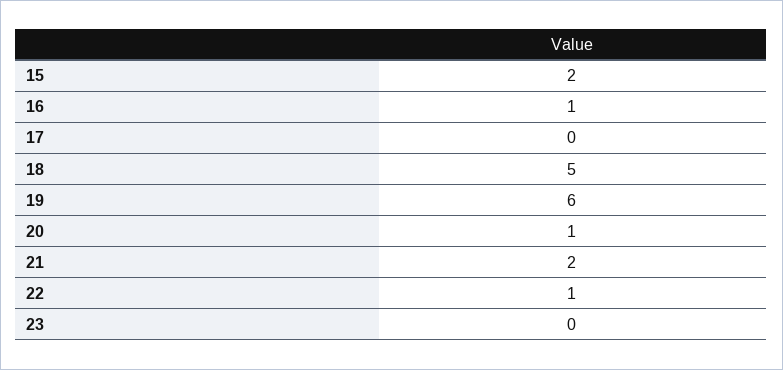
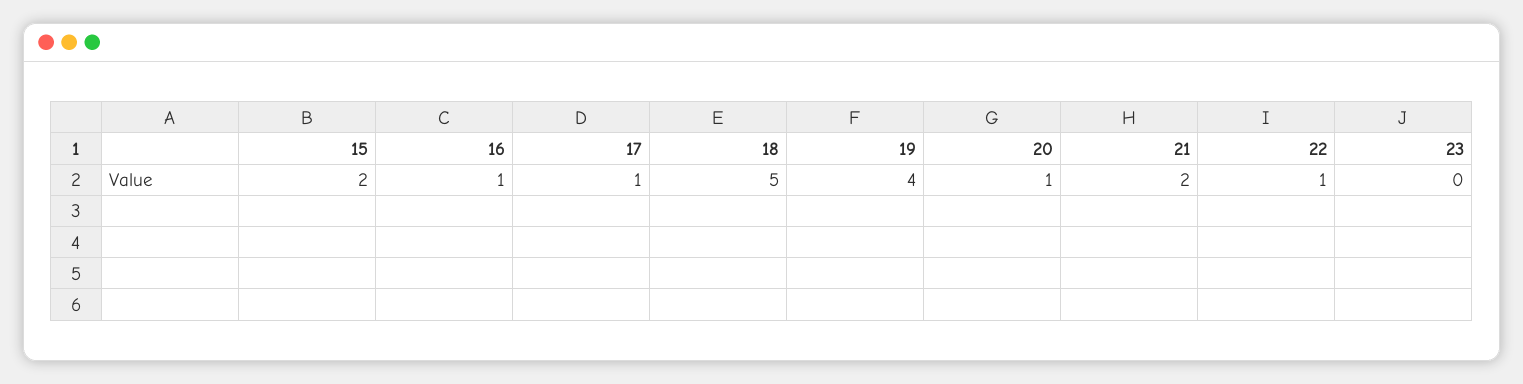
  {
    "15": 2,
    "16": 1,
-   "17": 0,
+   "17": 1,
    "18": 5,
-   "19": 6,
+   "19": 4,
    "20": 1,
    "21": 2,
    "22": 1,
    "23": 0
  }

